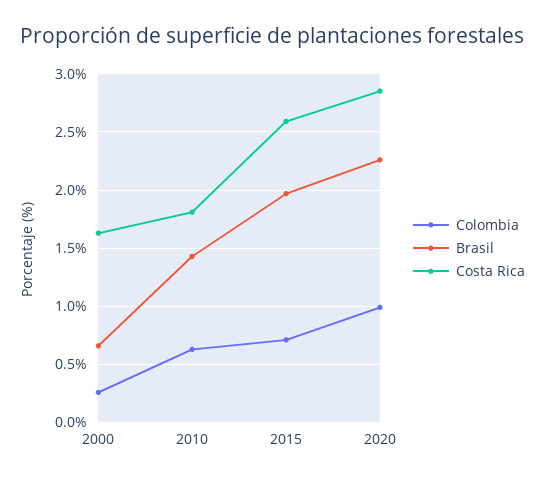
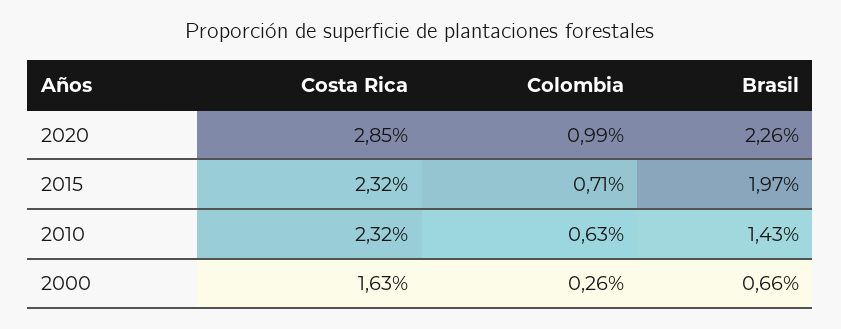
  {
    "Colombia": {
      "2000": 0.26,
      "2010": 0.63,
      "2015": 0.71,
      "2020": 0.99
    },
    "Brasil": {
      "2000": 0.66,
      "2010": 1.43,
      "2015": 1.97,
      "2020": 2.26
    },
    "Costa Rica": {
      "2000": 1.63,
-     "2010": 1.8,
+     "2010": 2.32,
-     "2015": 2.6,
+     "2015": 2.32,
      "2020": 2.85
    }
  }

